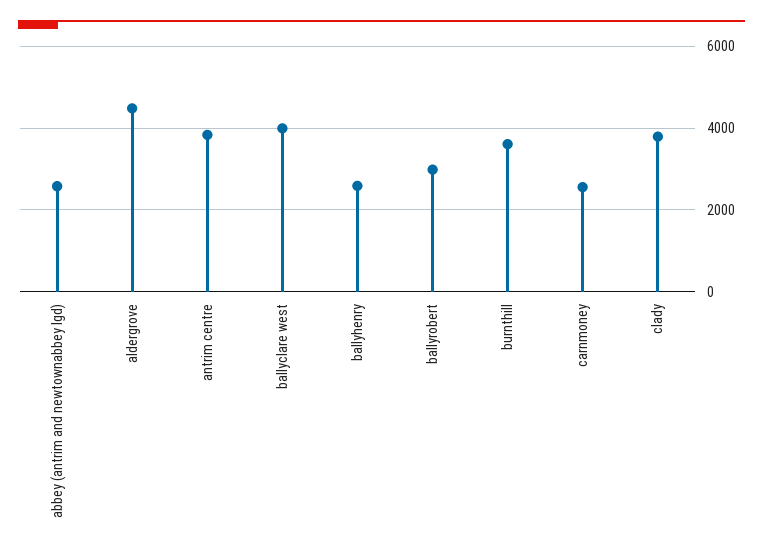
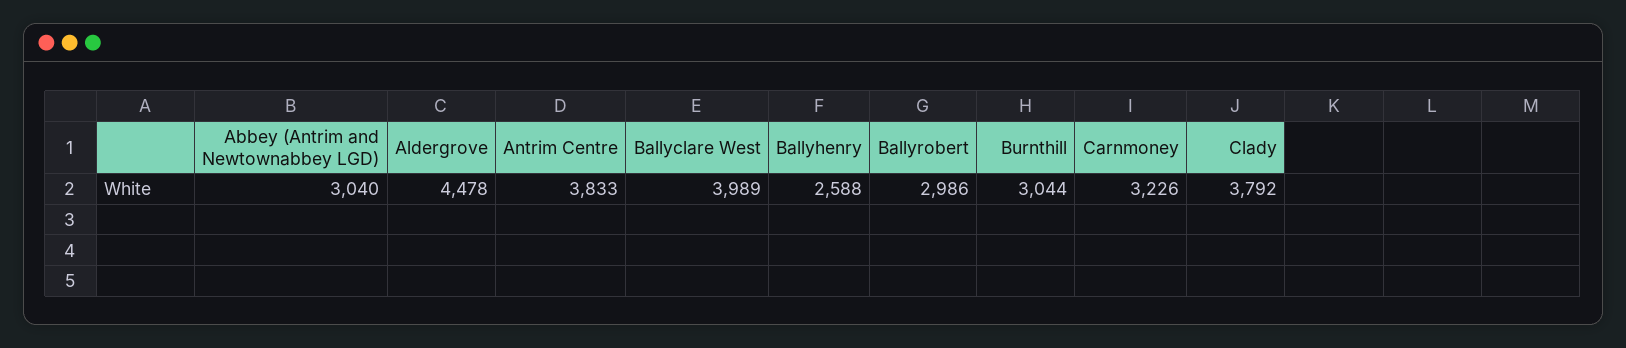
  {
-   "abbey (antrim and newtownabbey lgd)": 2600,
+   "abbey (antrim and newtownabbey lgd)": 3040,
    "aldergrove": 4478,
    "antrim centre": 3833,
    "ballyclare west": 3989,
    "ballyhenry": 2588,
    "ballyrobert": 2986,
-   "burnthill": 3600,
+   "burnthill": 3044,
-   "carnmoney": 2600,
+   "carnmoney": 3226,
    "clady": 3792
  }

